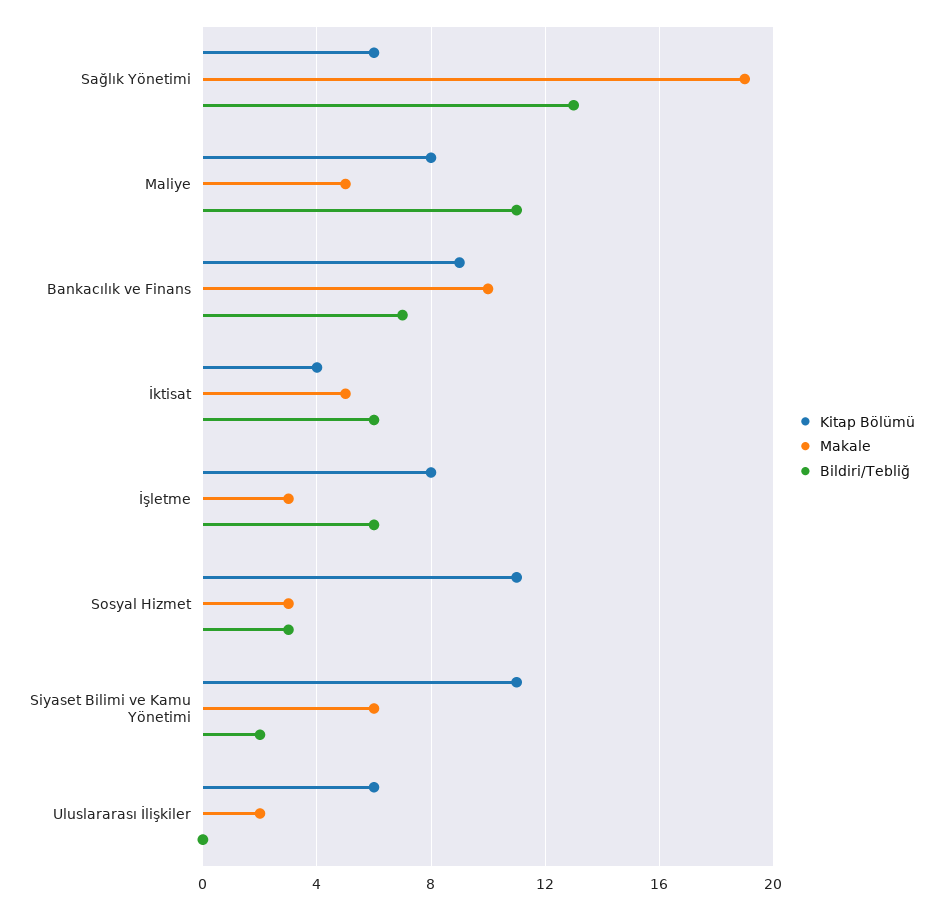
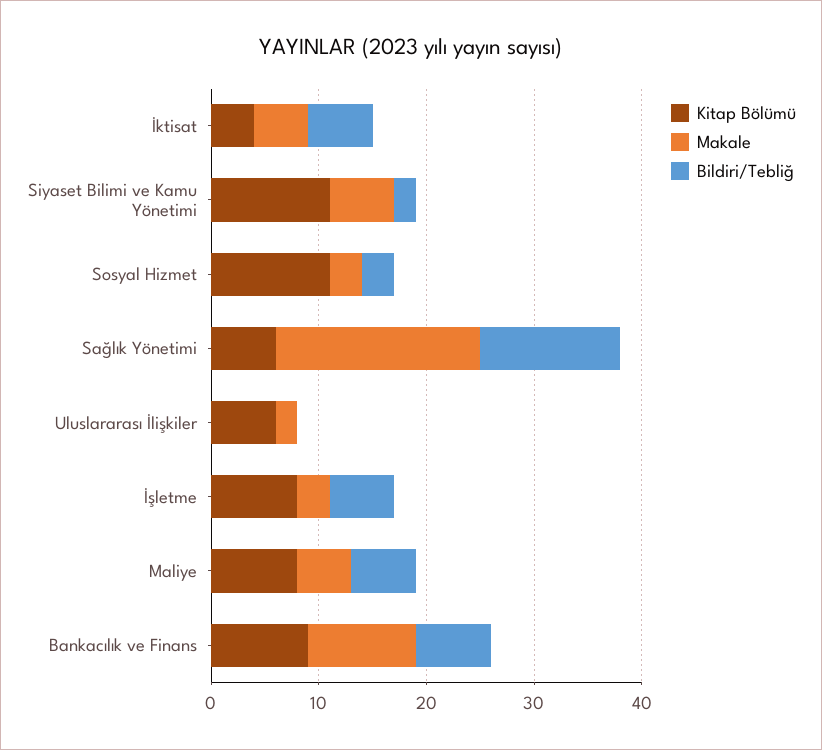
  {
    "Kitap Bölümü": {
      "Sağlık Yönetimi": 6,
      "Maliye": 8,
      "Bankacılık ve Finans": 9,
      "İktisat": 4,
      "İşletme": 8,
      "Sosyal Hizmet": 11,
      "Siyaset Bilimi ve Kamu Yönetimi": 11,
      "Uluslararası İlişkiler": 6
    },
    "Makale": {
      "Sağlık Yönetimi": 19,
      "Maliye": 5,
      "Bankacılık ve Finans": 10,
      "İktisat": 5,
      "İşletme": 3,
      "Sosyal Hizmet": 3,
      "Siyaset Bilimi ve Kamu Yönetimi": 6,
      "Uluslararası İlişkiler": 2
    },
    "Bildiri/Tebliğ": {
      "Sağlık Yönetimi": 13,
-     "Maliye": 11,
+     "Maliye": 6,
      "Bankacılık ve Finans": 7,
      "İktisat": 6,
      "İşletme": 6,
      "Sosyal Hizmet": 3,
      "Siyaset Bilimi ve Kamu Yönetimi": 2,
      "Uluslararası İlişkiler": 0
    }
  }

